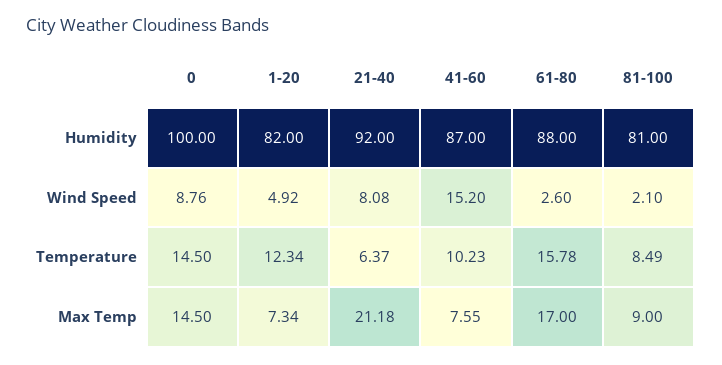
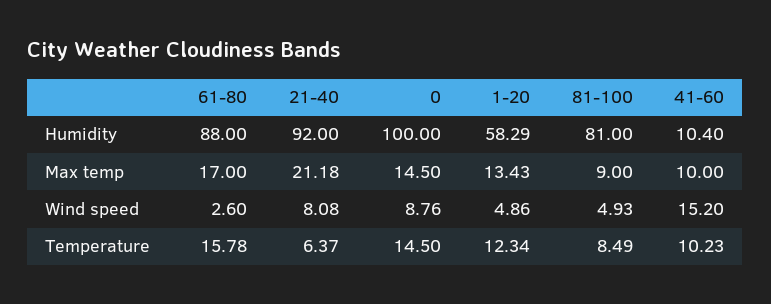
  {
    "0": {
      "Humidity": 100,
      "Wind Speed": 8.76,
      "Temperature": 14.5,
      "Max Temp": 14.5
    },
    "1-20": {
-     "Humidity": 82,
+     "Humidity": 58.29,
-     "Wind Speed": 4.92,
+     "Wind Speed": 4.86,
      "Temperature": 12.34,
-     "Max Temp": 7.34
+     "Max Temp": 13.43
    },
    "21-40": {
      "Humidity": 92,
      "Wind Speed": 8.08,
      "Temperature": 6.37,
      "Max Temp": 21.18
    },
    "41-60": {
-     "Humidity": 87,
+     "Humidity": 10.4,
      "Wind Speed": 15.2,
      "Temperature": 10.23,
-     "Max Temp": 7.55
+     "Max Temp": 10
    },
    "61-80": {
      "Humidity": 88,
      "Wind Speed": 2.6,
      "Temperature": 15.78,
      "Max Temp": 17
    },
    "81-100": {
      "Humidity": 81,
-     "Wind Speed": 2.1,
+     "Wind Speed": 4.93,
      "Temperature": 8.49,
      "Max Temp": 9
    }
  }

